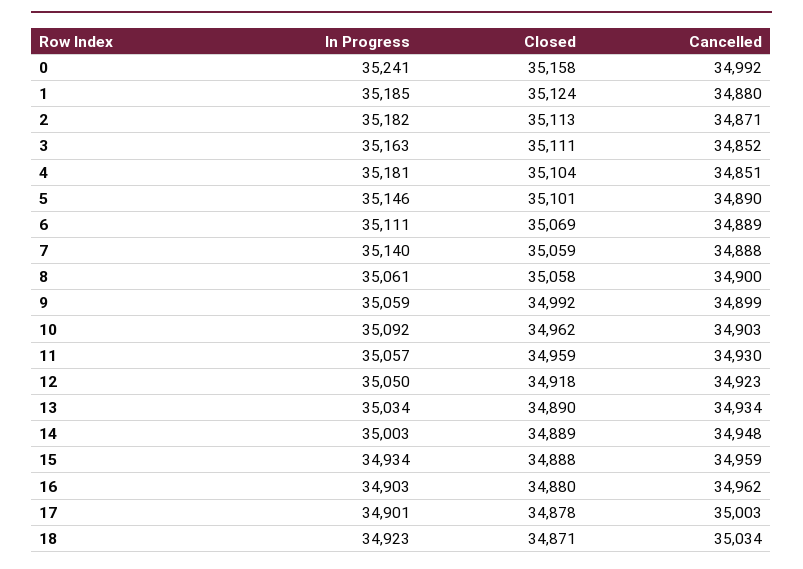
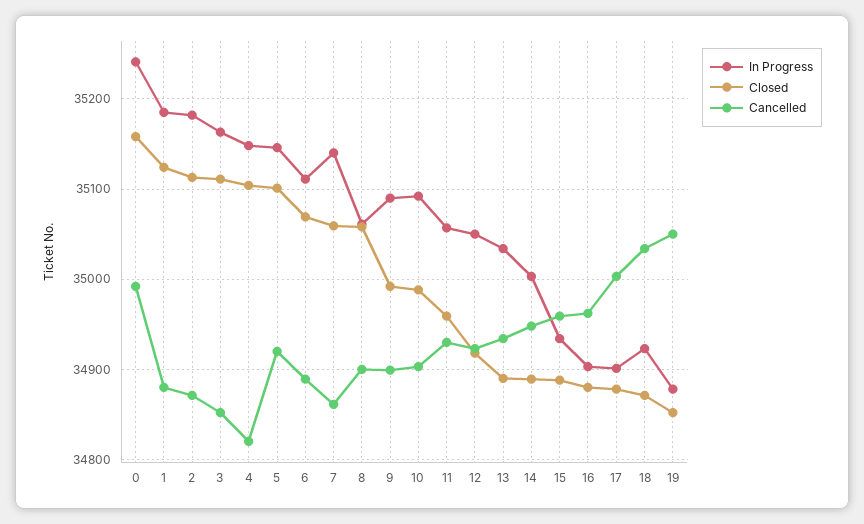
  {
    "In Progress": {
      "0": 35241,
      "1": 35185,
      "2": 35182,
      "3": 35163,
-     "4": 35181,
+     "4": 35150,
      "5": 35146,
      "6": 35111,
      "7": 35140,
      "8": 35061,
-     "9": 35059,
+     "9": 35090,
      "10": 35092,
      "11": 35057,
      "12": 35050,
      "13": 35034,
      "14": 35003,
      "15": 34934,
      "16": 34903,
      "17": 34901,
-     "18": 34923
+     "18": 34923,
+     "19": 34880
    },
    "Closed": {
      "0": 35158,
      "1": 35124,
      "2": 35113,
      "3": 35111,
      "4": 35104,
      "5": 35101,
      "6": 35069,
      "7": 35059,
      "8": 35058,
      "9": 34992,
-     "10": 34962,
+     "10": 34990,
      "11": 34959,
      "12": 34918,
      "13": 34890,
      "14": 34889,
      "15": 34888,
      "16": 34880,
      "17": 34878,
-     "18": 34871
+     "18": 34871,
+     "19": 34850
    },
    "Cancelled": {
      "0": 34992,
      "1": 34880,
      "2": 34871,
      "3": 34852,
-     "4": 34851,
+     "4": 34820,
-     "5": 34890,
+     "5": 34920,
      "6": 34889,
-     "7": 34888,
+     "7": 34860,
      "8": 34900,
      "9": 34899,
      "10": 34903,
      "11": 34930,
      "12": 34923,
      "13": 34934,
      "14": 34948,
      "15": 34959,
      "16": 34962,
      "17": 35003,
-     "18": 35034
+     "18": 35034,
+     "19": 35050
    }
  }

